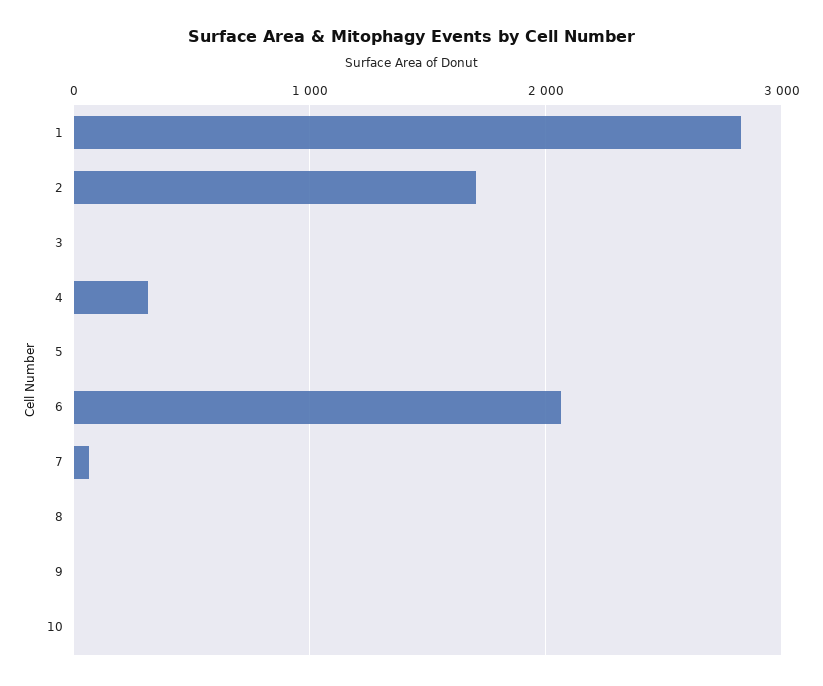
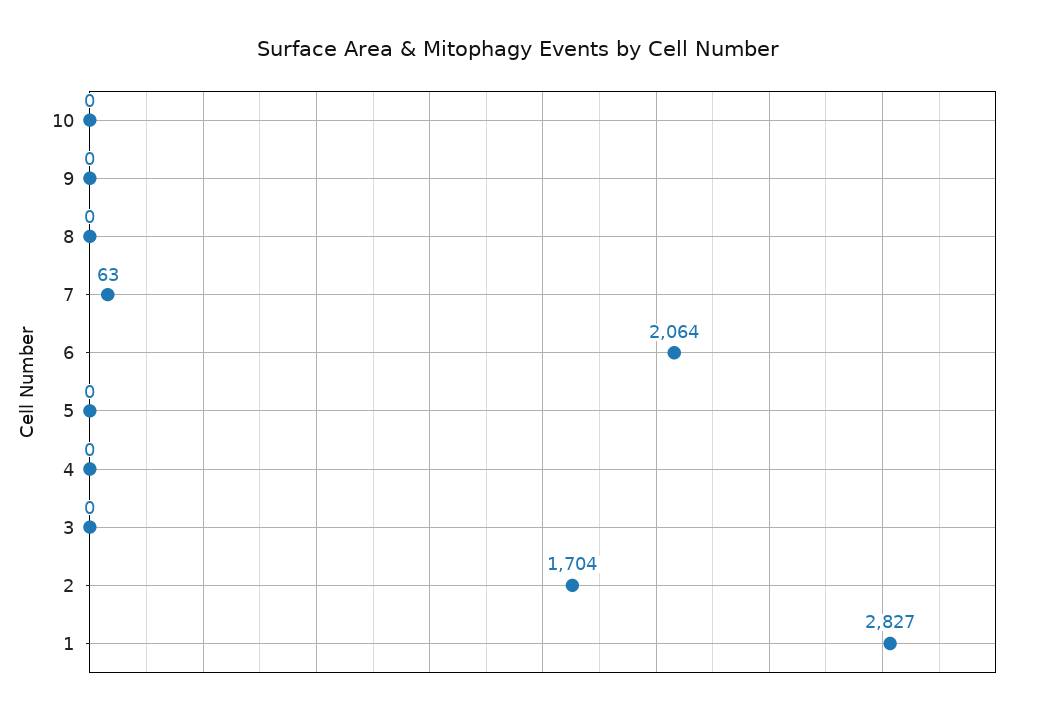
  {
    "1": 2827,
    "2": 1704,
    "3": 0,
-   "4": 300,
+   "4": 0,
    "5": 0,
    "6": 2064,
    "7": 63,
    "8": 0,
    "9": 0,
    "10": 0
  }

